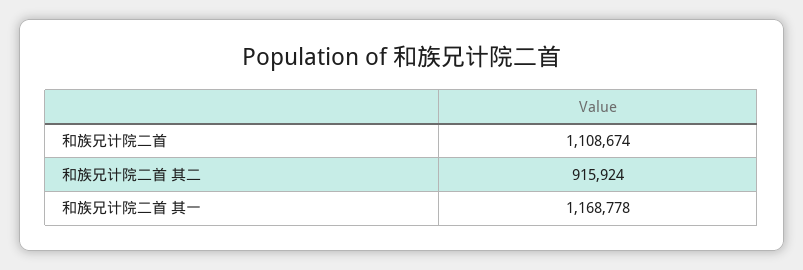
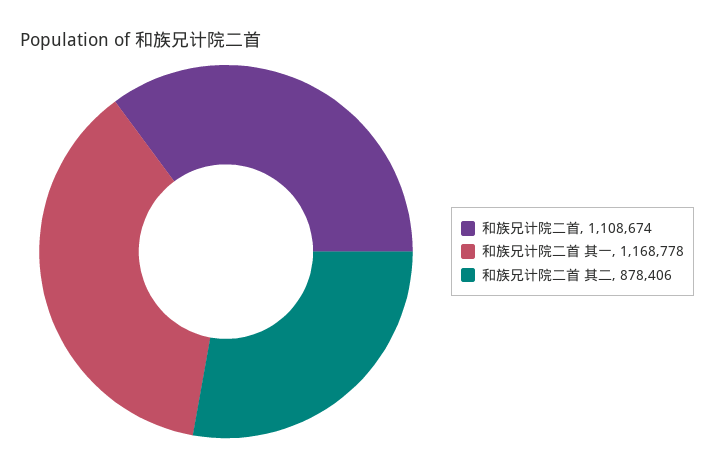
  {
    "和族兄计院二首": 1108674,
-   "和族兄计院二首 其二": 915924,
+   "和族兄计院二首 其二": 878406,
    "和族兄计院二首 其一": 1168778
  }

